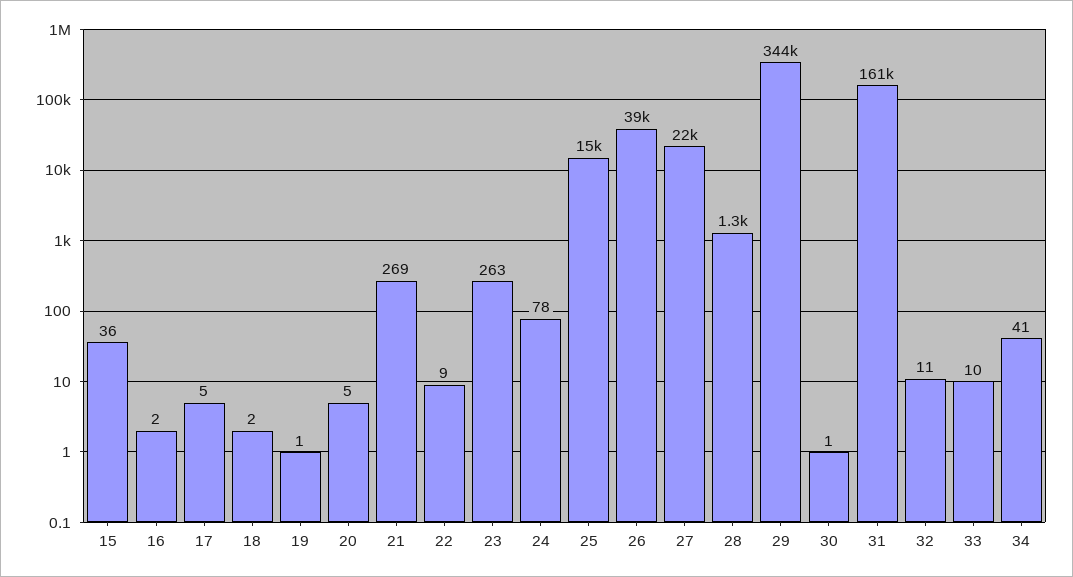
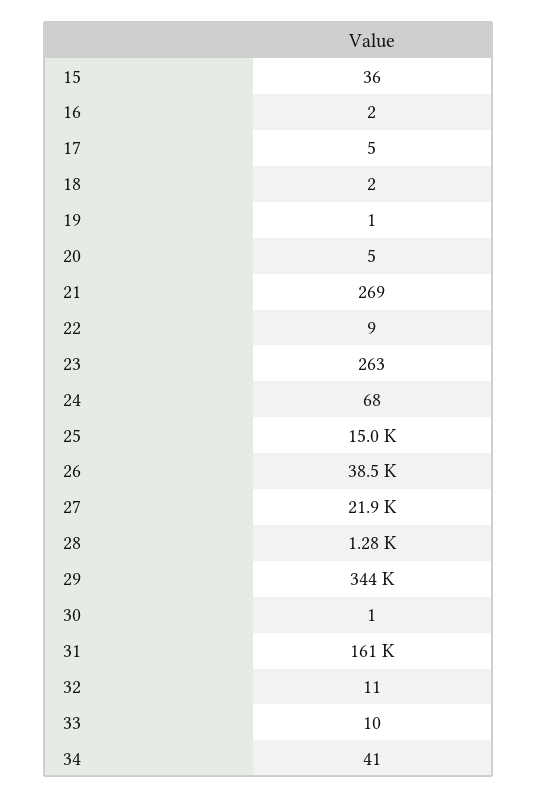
  {
    "15": 36,
    "16": 2,
    "17": 5,
    "18": 2,
    "19": 1,
    "20": 5,
    "21": 269,
    "22": 9,
    "23": 263,
-   "24": 78,
+   "24": 68,
    "25": 15000,
    "26": 38500,
    "27": 21900,
    "28": 1280,
    "29": 344000,
    "30": 1,
    "31": 161000,
    "32": 11,
    "33": 10,
    "34": 41
  }

